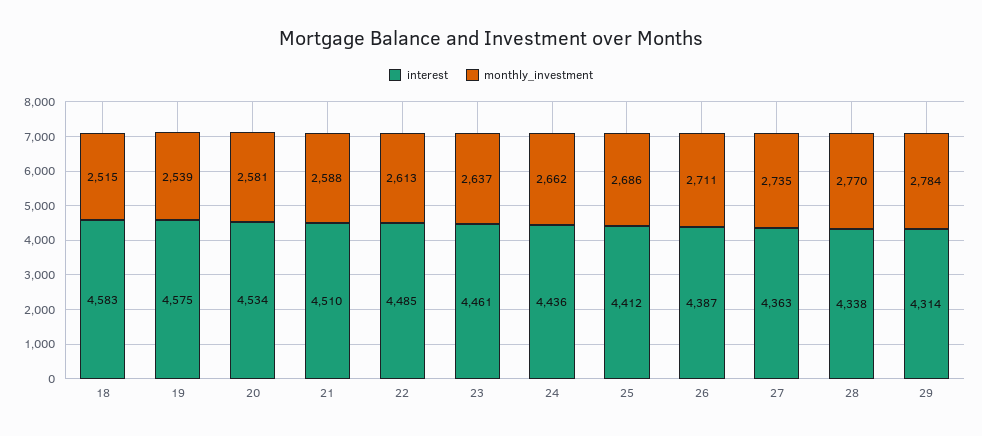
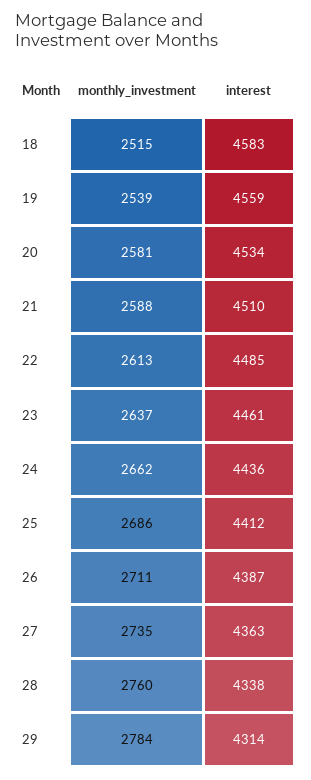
  {
    "interest": {
      "18": 4583,
-     "19": 4575,
+     "19": 4559,
      "20": 4534,
      "21": 4510,
      "22": 4485,
      "23": 4461,
      "24": 4436,
      "25": 4412,
      "26": 4387,
      "27": 4363,
      "28": 4338,
      "29": 4314
    },
    "monthly_investment": {
      "18": 2515,
      "19": 2539,
      "20": 2581,
      "21": 2588,
      "22": 2613,
      "23": 2637,
      "24": 2662,
      "25": 2686,
      "26": 2711,
      "27": 2735,
-     "28": 2770,
+     "28": 2760,
      "29": 2784
    }
  }

